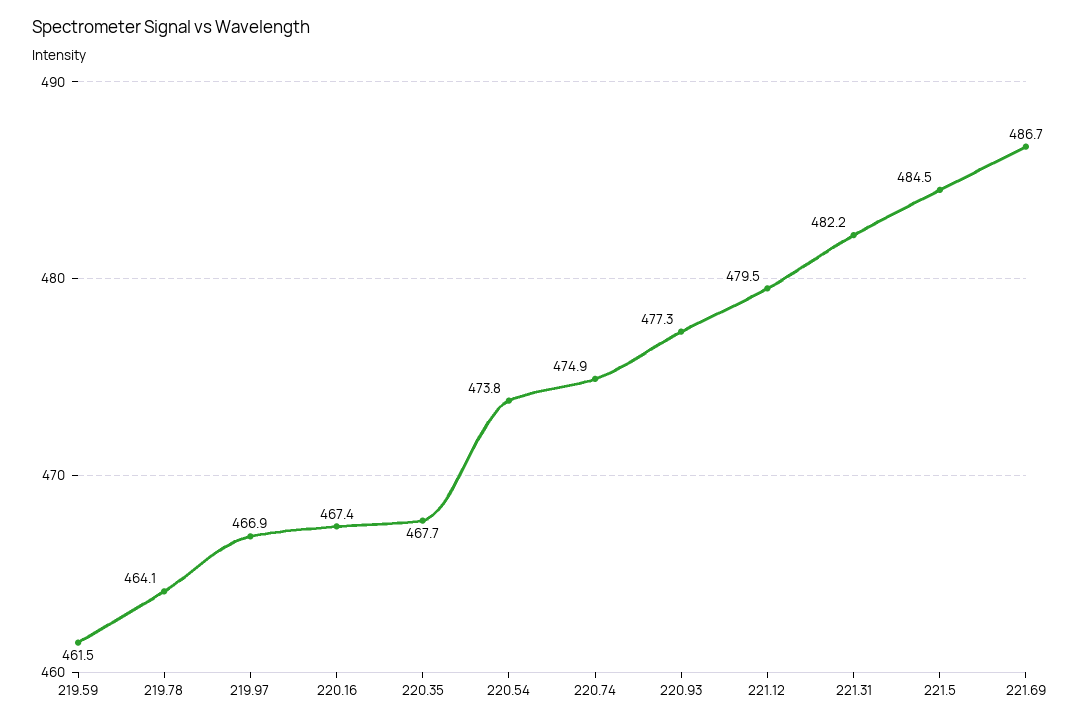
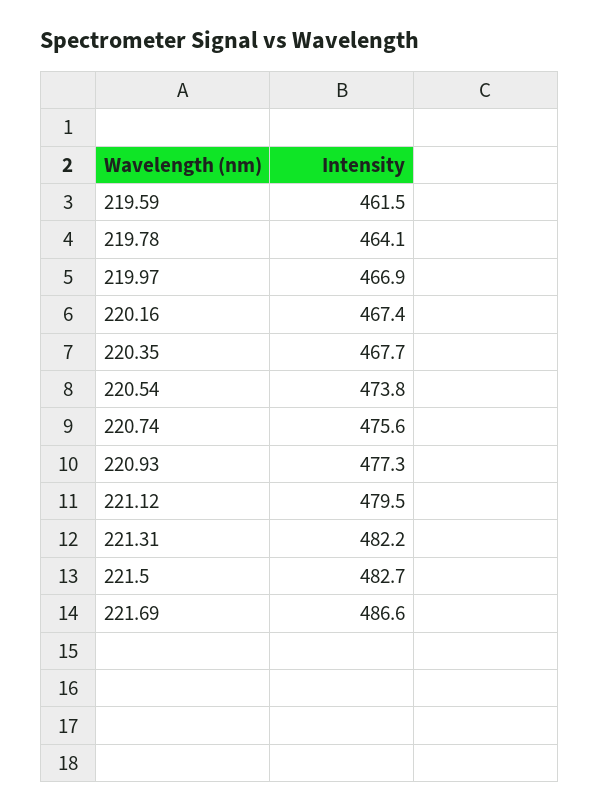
  {
    "219.59": 461.5,
    "219.78": 464.1,
    "219.97": 466.9,
    "220.16": 467.4,
    "220.35": 467.7,
    "220.54": 473.8,
-   "220.74": 474.9,
+   "220.74": 475.6,
    "220.93": 477.3,
    "221.12": 479.5,
    "221.31": 482.2,
-   "221.5": 484.5,
+   "221.5": 482.7,
-   "221.69": 486.7
+   "221.69": 486.6
  }

